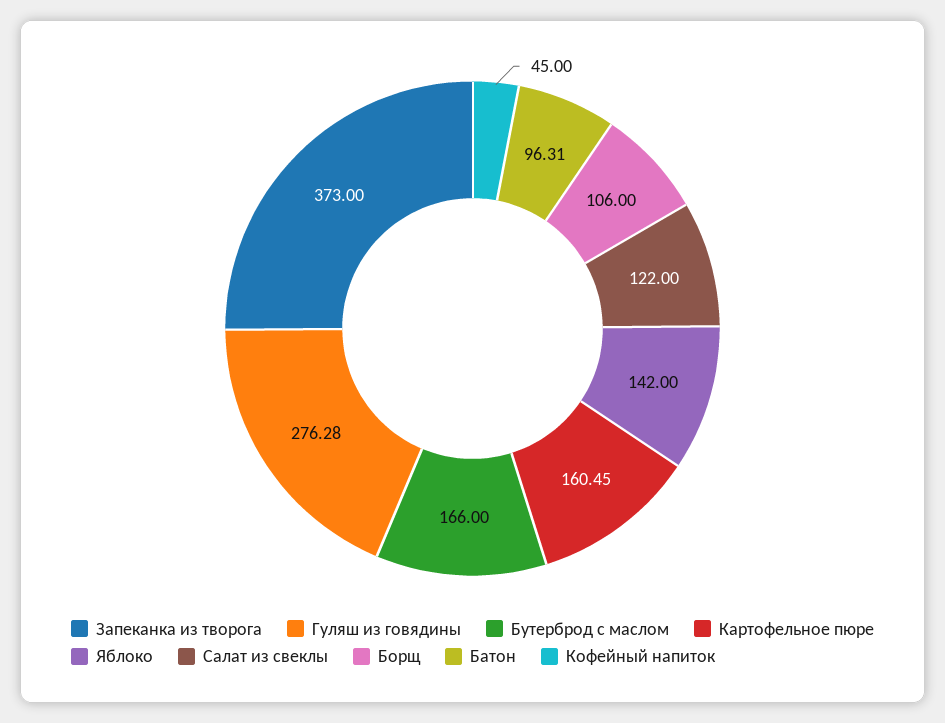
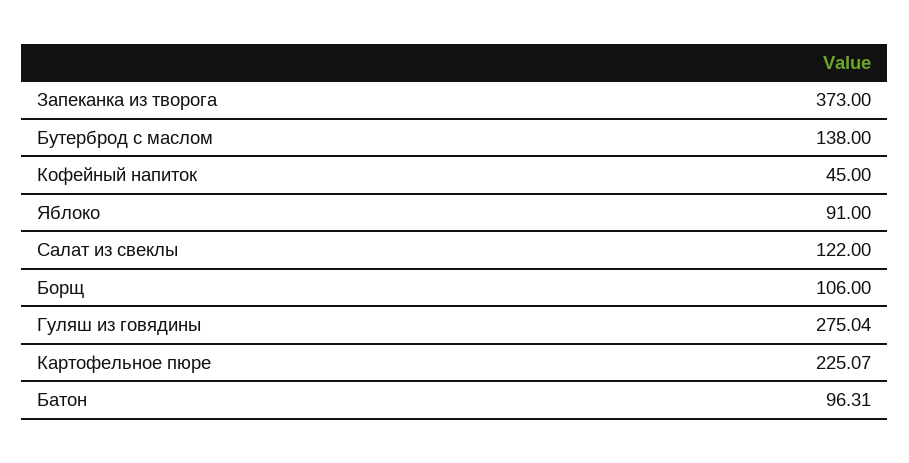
  {
    "Запеканка из творога": 373,
-   "Гуляш из говядины": 276.28,
+   "Гуляш из говядины": 275.04,
-   "Бутерброд с маслом": 166,
+   "Бутерброд с маслом": 138,
-   "Картофельное пюре": 160.45,
+   "Картофельное пюре": 225.07,
-   "Яблоко": 142,
+   "Яблоко": 91,
    "Салат из свеклы": 122,
    "Борщ": 106,
    "Батон": 96.31,
    "Кофейный напиток": 45
  }

